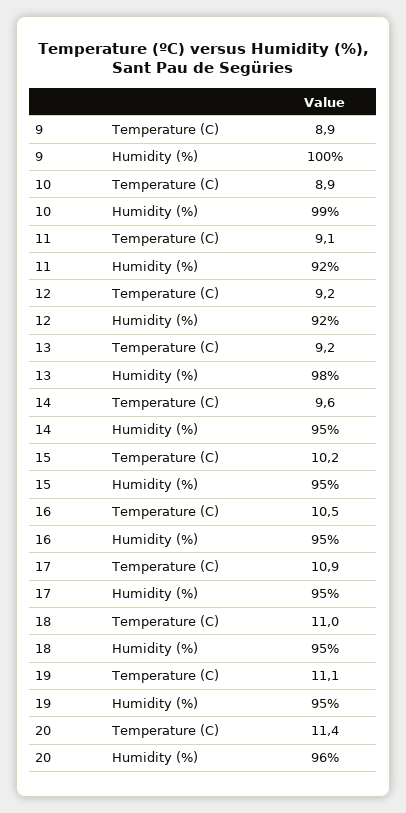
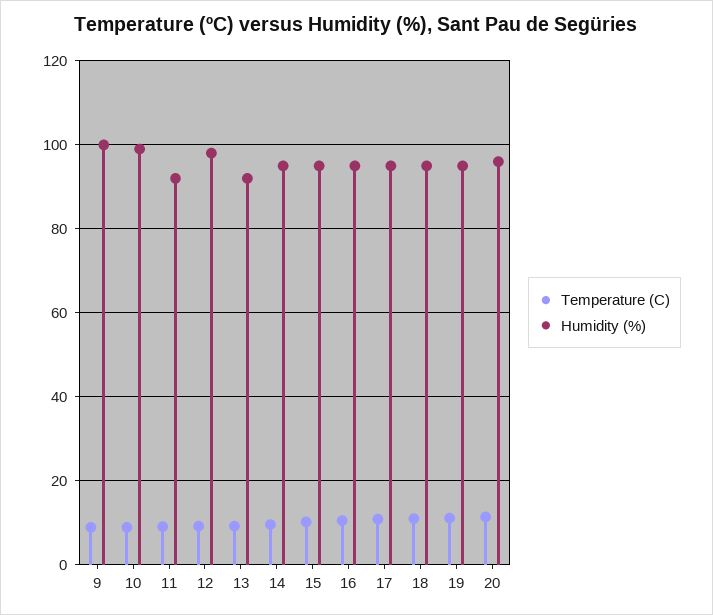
  {
    "Temperature (C)": {
      "9": 8.9,
      "10": 8.9,
      "11": 9.1,
      "12": 9.2,
      "13": 9.2,
      "14": 9.6,
      "15": 10.2,
      "16": 10.5,
      "17": 10.9,
      "18": 11,
      "19": 11.1,
      "20": 11.4
    },
    "Humidity (%)": {
      "9": 100,
      "10": 99,
      "11": 92,
-     "12": 92,
+     "12": 98,
-     "13": 98,
+     "13": 92,
      "14": 95,
      "15": 95,
      "16": 95,
      "17": 95,
      "18": 95,
      "19": 95,
      "20": 96
    }
  }

